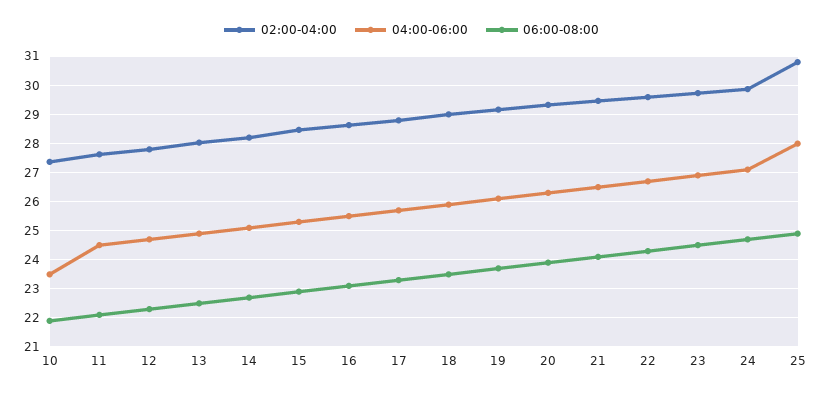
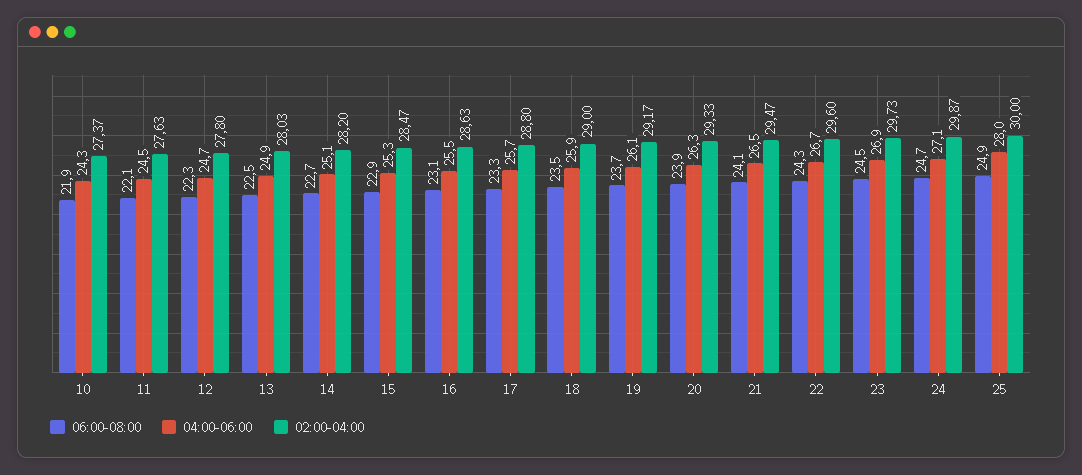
  {
    "02:00-04:00": {
      "10": 27.37,
      "11": 27.63,
      "12": 27.8,
      "13": 28.03,
      "14": 28.2,
      "15": 28.47,
      "16": 28.63,
      "17": 28.8,
      "18": 29,
      "19": 29.17,
      "20": 29.33,
      "21": 29.47,
      "22": 29.6,
      "23": 29.73,
      "24": 29.87,
-     "25": 30.75
+     "25": 30
    },
    "04:00-06:00": {
-     "10": 23.5,
+     "10": 24.3,
      "11": 24.5,
      "12": 24.7,
      "13": 24.9,
      "14": 25.1,
      "15": 25.3,
      "16": 25.5,
      "17": 25.7,
      "18": 25.9,
      "19": 26.1,
      "20": 26.3,
      "21": 26.5,
      "22": 26.7,
      "23": 26.9,
      "24": 27.1,
      "25": 28
    },
    "06:00-08:00": {
      "10": 21.9,
      "11": 22.1,
      "12": 22.3,
      "13": 22.5,
      "14": 22.7,
      "15": 22.9,
      "16": 23.1,
      "17": 23.3,
      "18": 23.5,
      "19": 23.7,
      "20": 23.9,
      "21": 24.1,
      "22": 24.3,
      "23": 24.5,
      "24": 24.7,
      "25": 24.9
    }
  }

